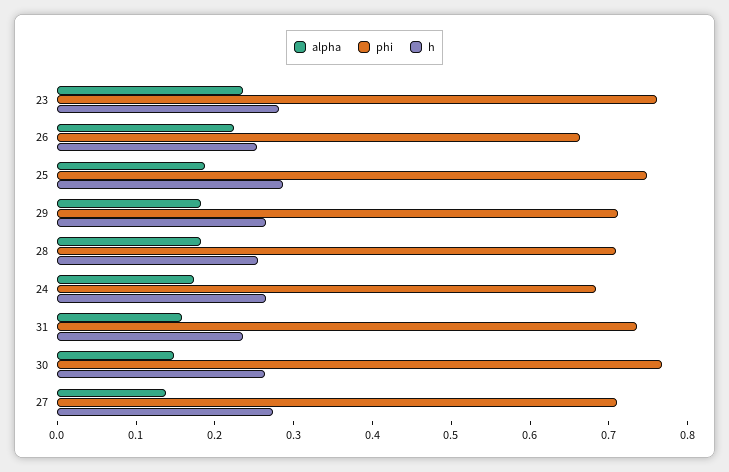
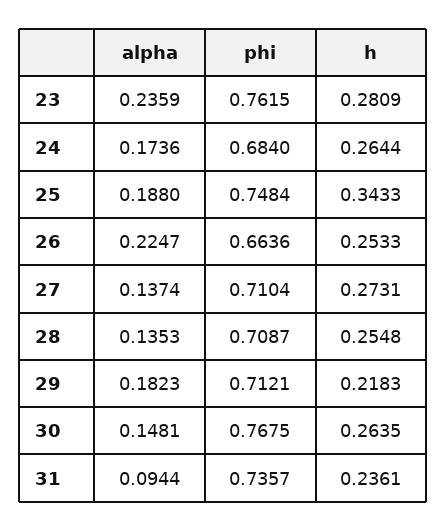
  {
    "alpha": {
      "23": 0.2359,
      "26": 0.2247,
      "25": 0.188,
      "29": 0.1823,
-     "28": 0.18,
+     "28": 0.1353,
      "24": 0.1736,
-     "31": 0.16,
+     "31": 0.0944,
      "30": 0.1481,
      "27": 0.1374
    },
    "phi": {
      "23": 0.7615,
      "26": 0.6636,
      "25": 0.7484,
      "29": 0.7121,
      "28": 0.7087,
      "24": 0.684,
      "31": 0.7357,
      "30": 0.7675,
      "27": 0.7104
    },
    "h": {
      "23": 0.2809,
      "26": 0.2533,
-     "25": 0.28,
+     "25": 0.3433,
-     "29": 0.26,
+     "29": 0.2183,
      "28": 0.2548,
      "24": 0.2644,
      "31": 0.2361,
      "30": 0.2635,
      "27": 0.2731
    }
  }

